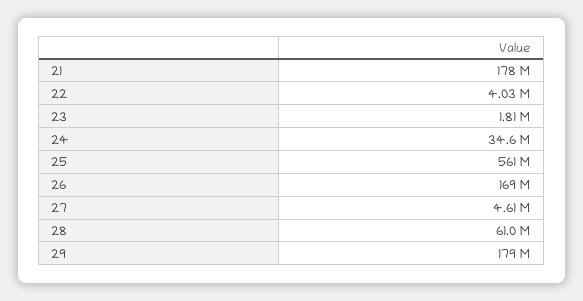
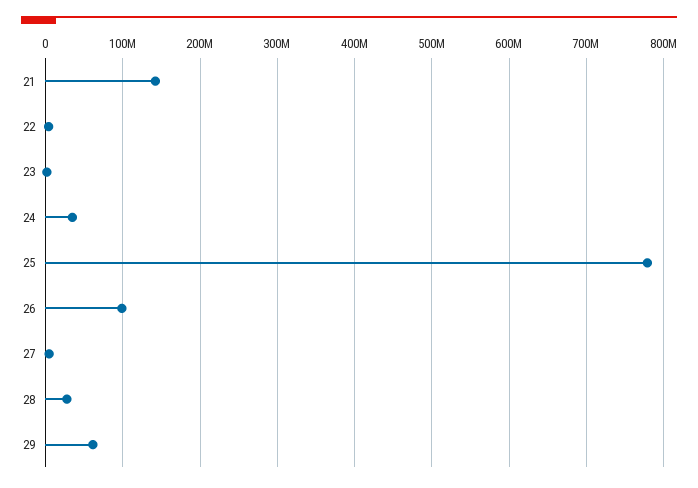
  {
-   "21": 178000000,
+   "21": 140000000,
    "22": 4030000,
    "23": 1810000,
    "24": 34600000,
-   "25": 561000000,
+   "25": 780000000,
-   "26": 169000000,
+   "26": 100000000,
    "27": 4610000,
-   "28": 61000000,
+   "28": 30000000,
-   "29": 179000000
+   "29": 60000000
  }

